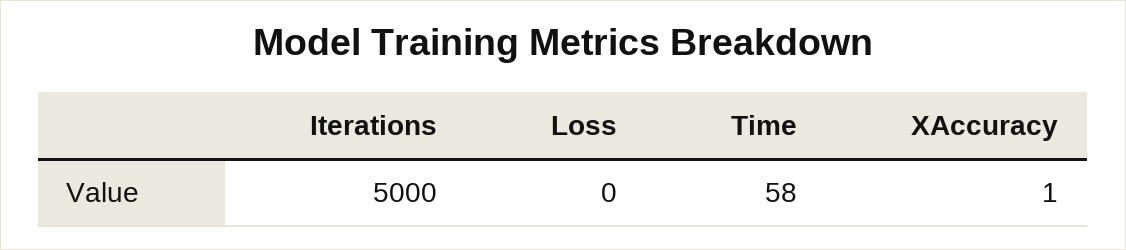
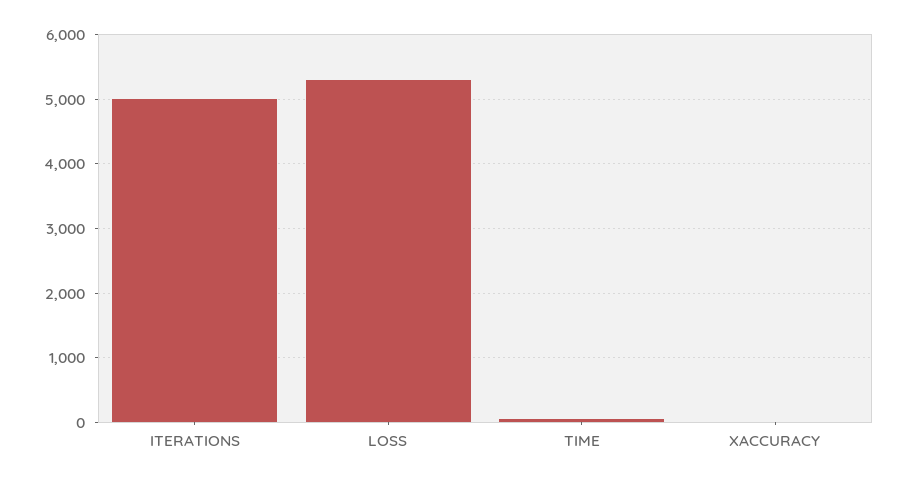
  {
    "Iterations": 5000,
-   "Loss": 0,
+   "Loss": 5300,
    "Time": 58,
    "XAccuracy": 1
  }

